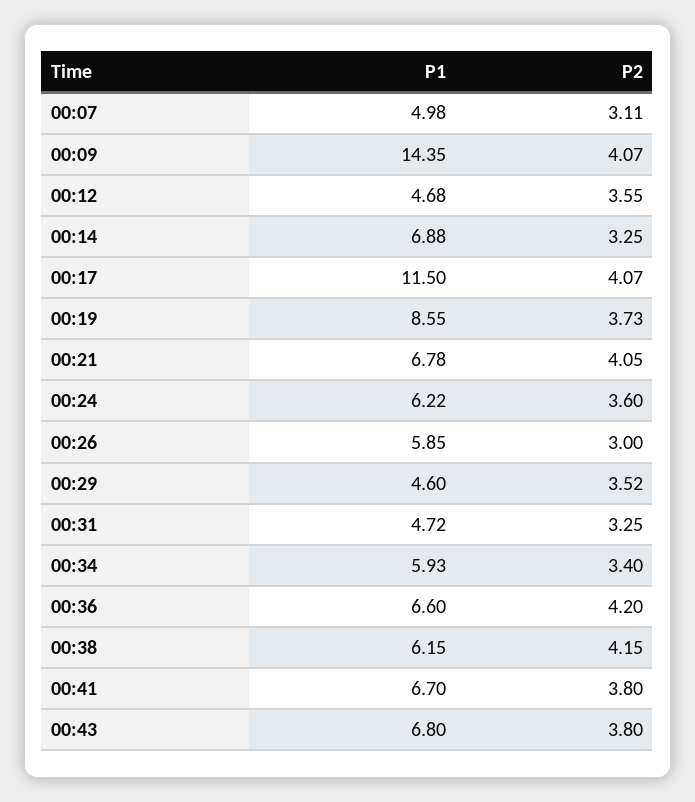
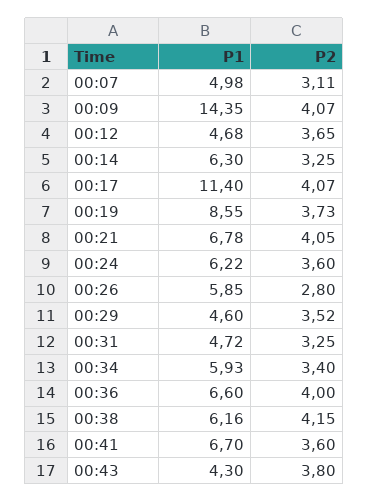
  {
    "P1": {
      "00:07": 4.98,
      "00:09": 14.35,
      "00:12": 4.68,
-     "00:14": 6.88,
+     "00:14": 6.3,
-     "00:17": 11.5,
+     "00:17": 11.4,
      "00:19": 8.55,
      "00:21": 6.78,
      "00:24": 6.22,
      "00:26": 5.85,
      "00:29": 4.6,
      "00:31": 4.72,
      "00:34": 5.93,
      "00:36": 6.6,
-     "00:38": 6.15,
+     "00:38": 6.16,
      "00:41": 6.7,
-     "00:43": 6.8
+     "00:43": 4.3
    },
    "P2": {
      "00:07": 3.11,
      "00:09": 4.07,
-     "00:12": 3.55,
+     "00:12": 3.65,
      "00:14": 3.25,
      "00:17": 4.07,
      "00:19": 3.73,
      "00:21": 4.05,
      "00:24": 3.6,
-     "00:26": 3,
+     "00:26": 2.8,
      "00:29": 3.52,
      "00:31": 3.25,
      "00:34": 3.4,
-     "00:36": 4.2,
+     "00:36": 4,
      "00:38": 4.15,
-     "00:41": 3.8,
+     "00:41": 3.6,
      "00:43": 3.8
    }
  }

